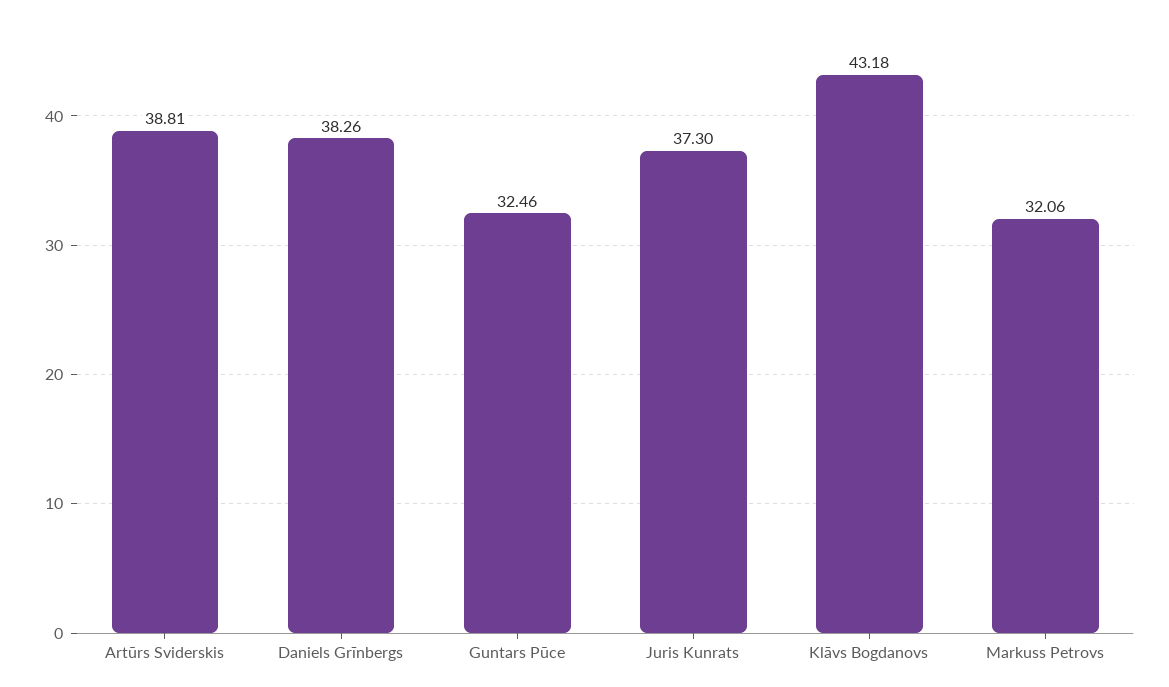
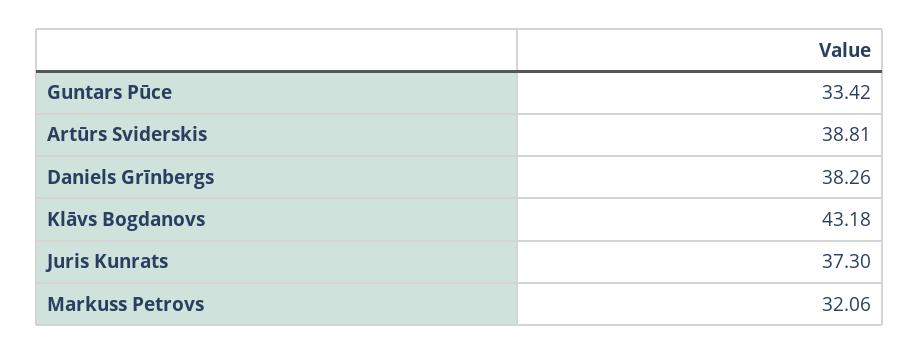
  {
    "Artūrs Sviderskis": 38.81,
    "Daniels Grīnbergs": 38.26,
-   "Guntars Pūce": 32.46,
+   "Guntars Pūce": 33.42,
    "Juris Kunrats": 37.3,
    "Klāvs Bogdanovs": 43.18,
    "Markuss Petrovs": 32.06
  }

